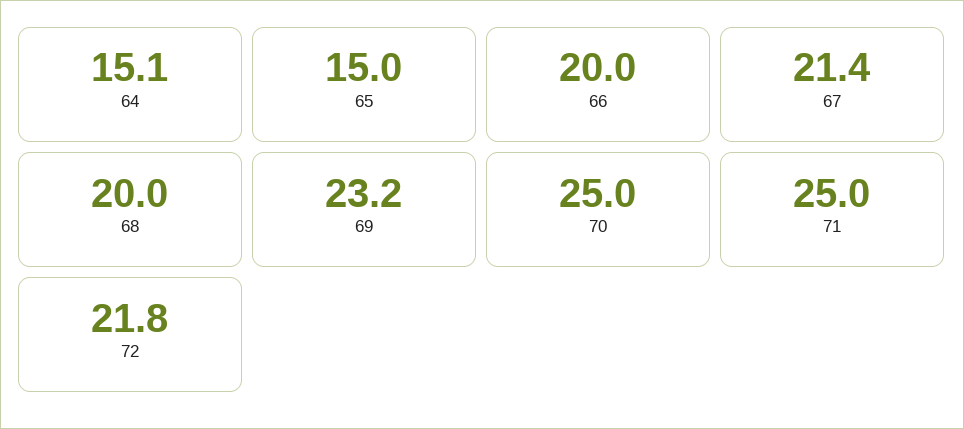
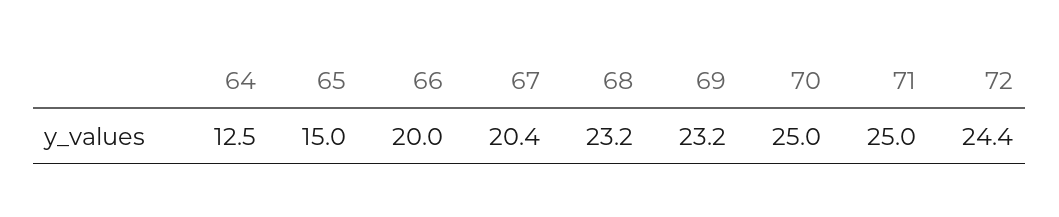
  {
-   "64": 15.1,
+   "64": 12.5,
    "65": 15,
    "66": 20,
-   "67": 21.4,
+   "67": 20.4,
-   "68": 20,
+   "68": 23.2,
    "69": 23.2,
    "70": 25,
    "71": 25,
-   "72": 21.8
+   "72": 24.4
  }

